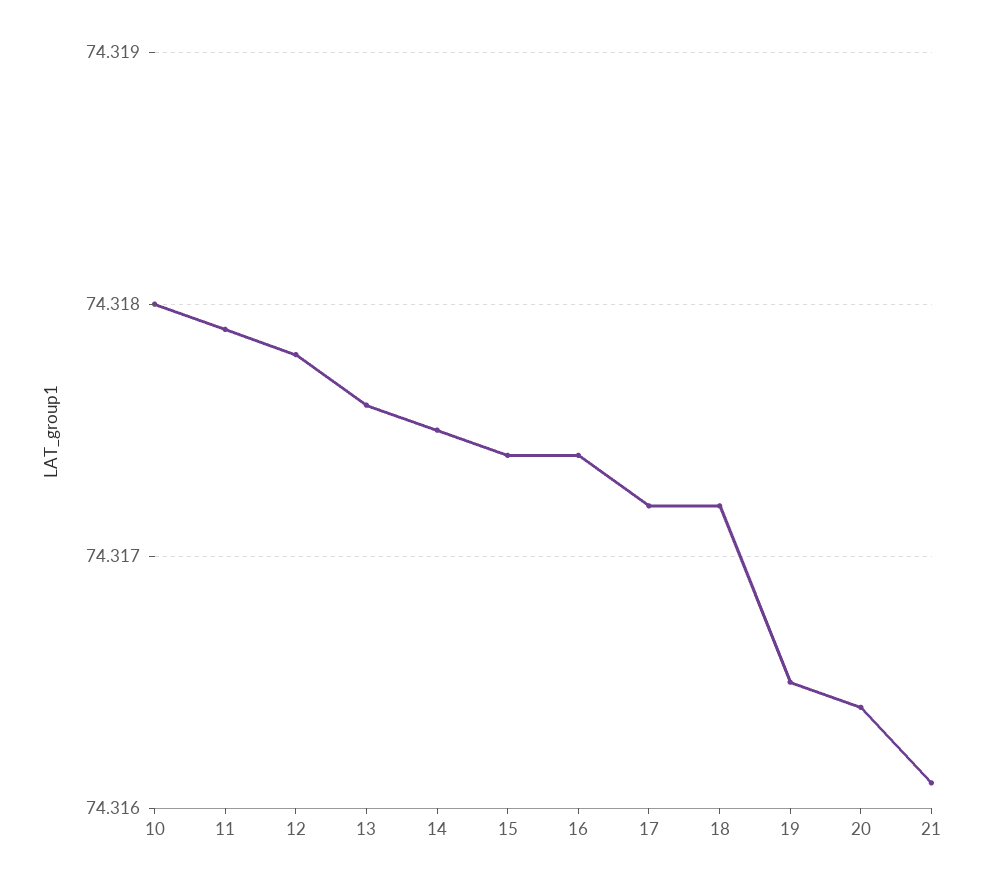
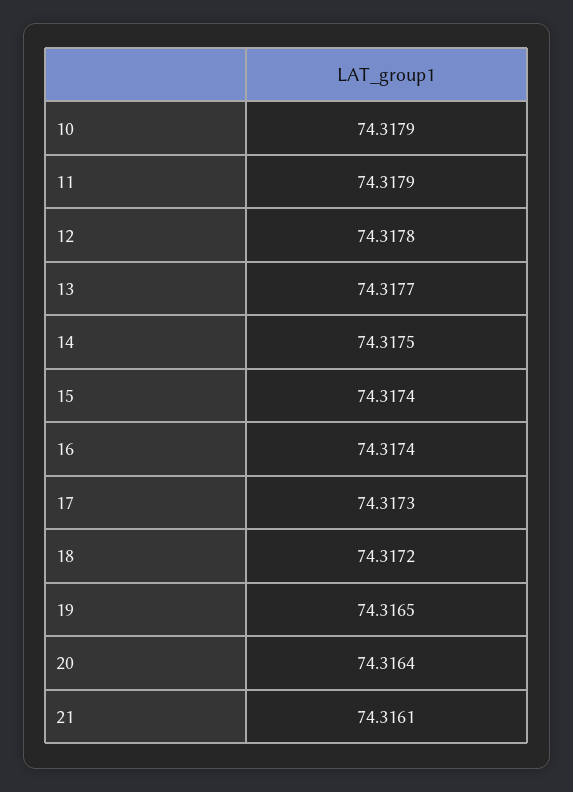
  {
-   "10": 74.318,
+   "10": 74.3179,
    "11": 74.3179,
    "12": 74.3178,
-   "13": 74.3176,
+   "13": 74.3177,
    "14": 74.3175,
    "15": 74.3174,
    "16": 74.3174,
-   "17": 74.3172,
+   "17": 74.3173,
    "18": 74.3172,
    "19": 74.3165,
    "20": 74.3164,
    "21": 74.3161
  }

